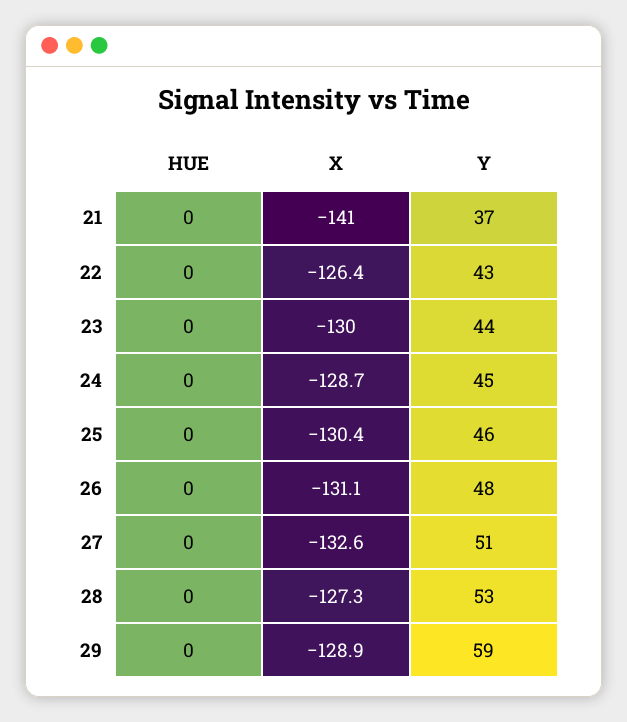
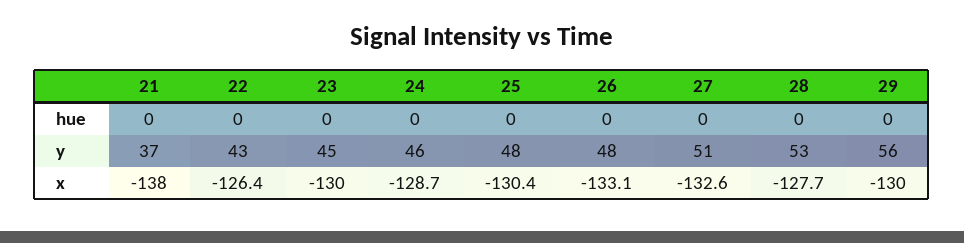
  {
    "HUE": {
      "21": 0,
      "22": 0,
      "23": 0,
      "24": 0,
      "25": 0,
      "26": 0,
      "27": 0,
      "28": 0,
      "29": 0
    },
    "X": {
-     "21": -141,
+     "21": -138,
      "22": -126.4,
      "23": -130,
      "24": -128.7,
      "25": -130.4,
-     "26": -131.1,
+     "26": -133.1,
      "27": -132.6,
-     "28": -127.3,
+     "28": -127.7,
-     "29": -128.9
+     "29": -130
    },
    "Y": {
      "21": 37,
      "22": 43,
-     "23": 44,
+     "23": 45,
-     "24": 45,
+     "24": 46,
-     "25": 46,
+     "25": 48,
      "26": 48,
      "27": 51,
      "28": 53,
-     "29": 59
+     "29": 56
    }
  }

